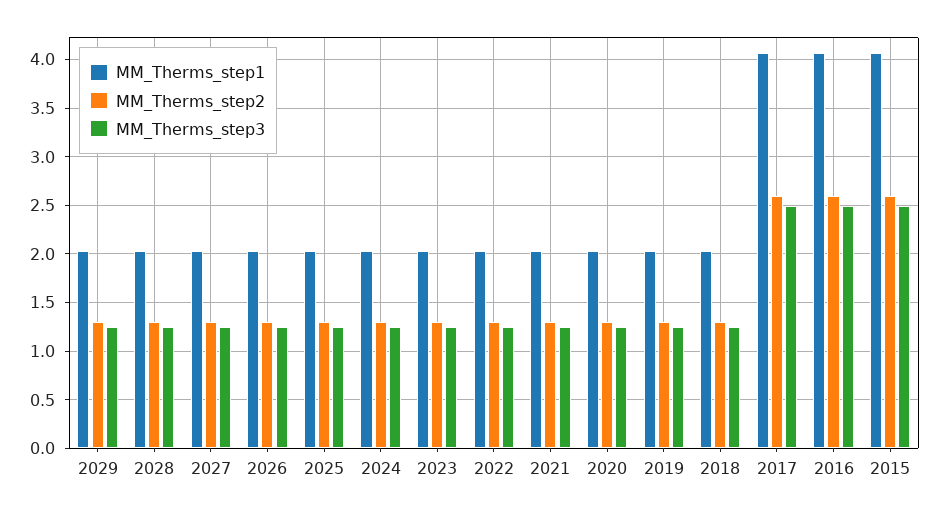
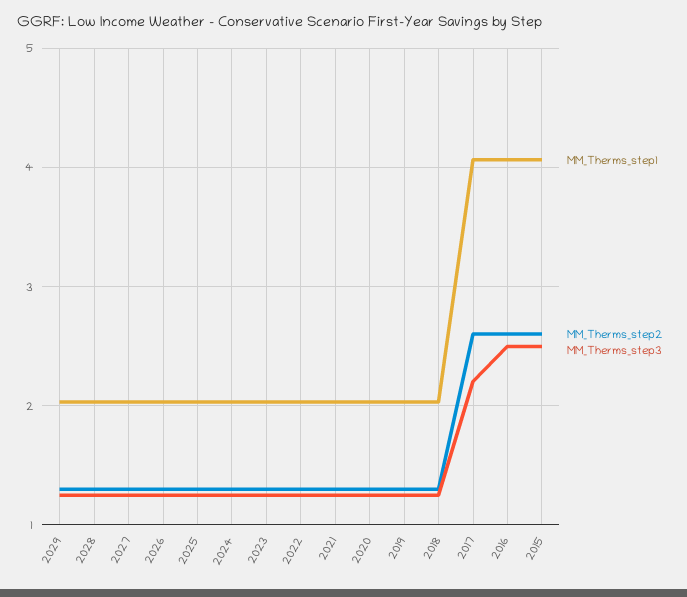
  {
    "MM_Therms_step1": {
      "2029": 2,
      "2028": 2,
      "2027": 2,
      "2026": 2,
      "2025": 2,
      "2024": 2,
      "2023": 2,
      "2022": 2,
      "2021": 2,
      "2020": 2,
      "2019": 2,
      "2018": 2,
      "2017": 4.1,
      "2016": 4.1,
      "2015": 4.1
    },
    "MM_Therms_step2": {
      "2029": 1.3,
      "2028": 1.3,
      "2027": 1.3,
      "2026": 1.3,
      "2025": 1.3,
      "2024": 1.3,
      "2023": 1.3,
      "2022": 1.3,
      "2021": 1.3,
      "2020": 1.3,
      "2019": 1.3,
      "2018": 1.3,
      "2017": 2.6,
      "2016": 2.6,
      "2015": 2.6
    },
    "MM_Therms_step3": {
      "2029": 1.2,
      "2028": 1.2,
      "2027": 1.2,
      "2026": 1.2,
      "2025": 1.2,
      "2024": 1.2,
      "2023": 1.2,
      "2022": 1.2,
      "2021": 1.2,
      "2020": 1.2,
      "2019": 1.2,
      "2018": 1.2,
-     "2017": 2.5,
+     "2017": 2.2,
      "2016": 2.5,
      "2015": 2.5
    }
  }

